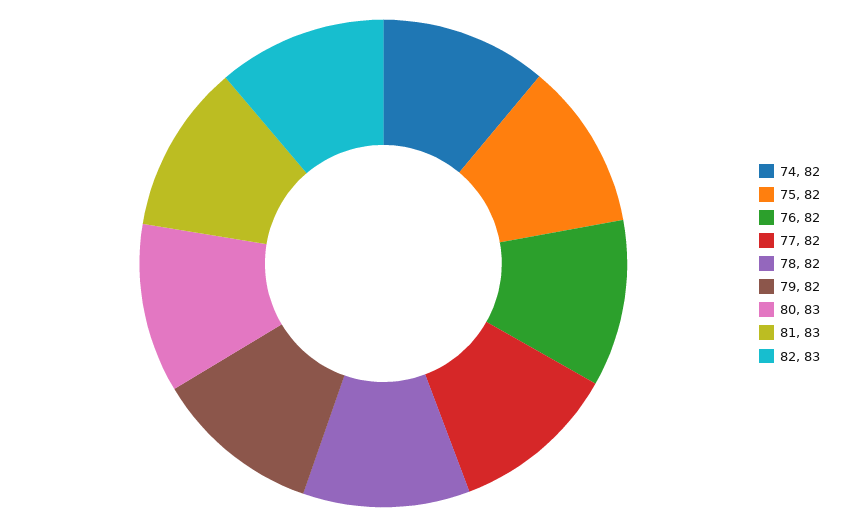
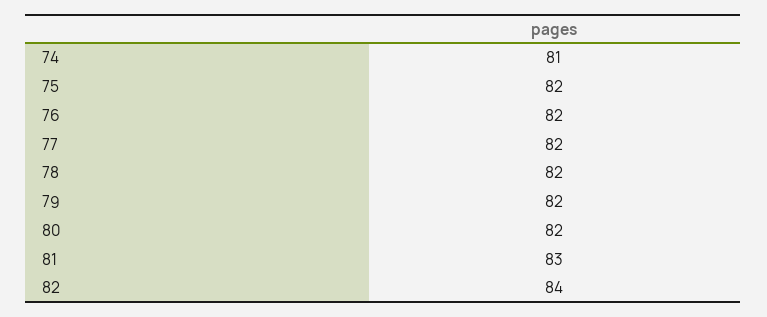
  {
-   "74": 82,
+   "74": 81,
    "75": 82,
    "76": 82,
    "77": 82,
    "78": 82,
    "79": 82,
-   "80": 83,
+   "80": 82,
    "81": 83,
-   "82": 83
+   "82": 84
  }

